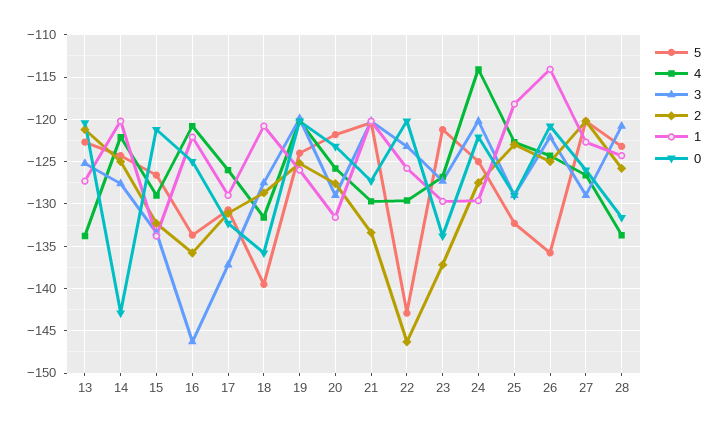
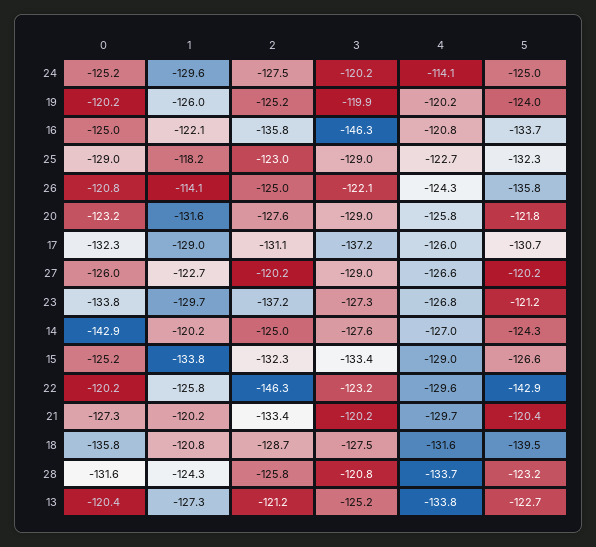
  {
    "5": {
      "13": -122.7,
      "14": -124.3,
      "15": -126.6,
      "16": -133.7,
      "17": -130.7,
      "18": -139.5,
      "19": -124,
      "20": -121.8,
      "21": -120.4,
      "22": -142.9,
      "23": -121.2,
      "24": -125,
      "25": -132.3,
      "26": -135.8,
      "27": -120.2,
      "28": -123.2
    },
    "4": {
      "13": -133.8,
-     "14": -122,
+     "14": -127,
      "15": -129,
      "16": -120.8,
      "17": -126,
      "18": -131.6,
      "19": -120.2,
      "20": -125.8,
      "21": -129.7,
      "22": -129.6,
      "23": -126.8,
      "24": -114.1,
      "25": -122.7,
      "26": -124.3,
      "27": -126.6,
      "28": -133.7
    },
    "3": {
      "13": -125.2,
      "14": -127.6,
      "15": -133.4,
      "16": -146.3,
      "17": -137.2,
      "18": -127.5,
      "19": -119.9,
      "20": -129,
      "21": -120.2,
      "22": -123.2,
      "23": -127.3,
      "24": -120.2,
      "25": -129,
      "26": -122.1,
      "27": -129,
      "28": -120.8
    },
    "2": {
      "13": -121.2,
      "14": -125,
      "15": -132.3,
      "16": -135.8,
      "17": -131.1,
      "18": -128.7,
      "19": -125.2,
      "20": -127.6,
      "21": -133.4,
      "22": -146.3,
      "23": -137.2,
      "24": -127.5,
      "25": -123,
      "26": -125,
      "27": -120.2,
      "28": -125.8
    },
    "1": {
      "13": -127.3,
      "14": -120.2,
      "15": -133.8,
      "16": -122.1,
      "17": -129,
      "18": -120.8,
      "19": -126,
      "20": -131.6,
      "21": -120.2,
      "22": -125.8,
      "23": -129.7,
      "24": -129.6,
      "25": -118.2,
      "26": -114.1,
      "27": -122.7,
      "28": -124.3
    },
    "0": {
      "13": -120.4,
      "14": -142.9,
-     "15": -121,
+     "15": -125.2,
      "16": -125,
      "17": -132.3,
      "18": -135.8,
      "19": -120.2,
      "20": -123.2,
      "21": -127.3,
      "22": -120.2,
      "23": -133.8,
-     "24": -122,
+     "24": -125.2,
      "25": -129,
      "26": -120.8,
      "27": -126,
      "28": -131.6
    }
  }

